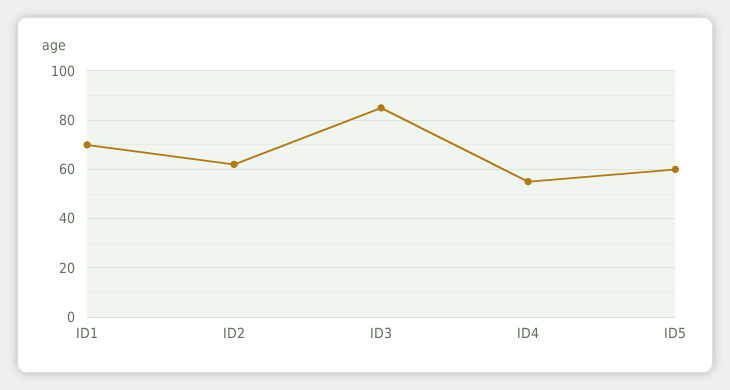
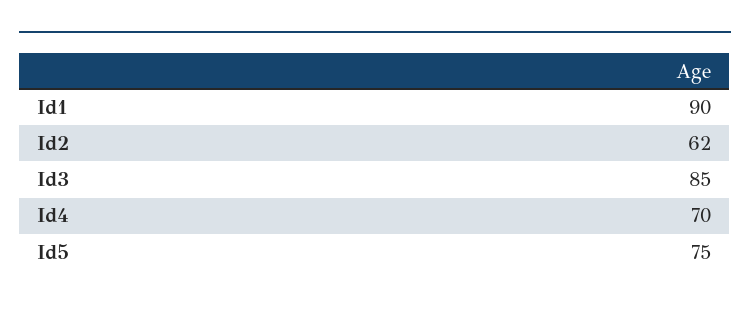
  {
-   "ID1": 70,
+   "ID1": 90,
    "ID2": 62,
    "ID3": 85,
-   "ID4": 55,
+   "ID4": 70,
-   "ID5": 60
+   "ID5": 75
  }

